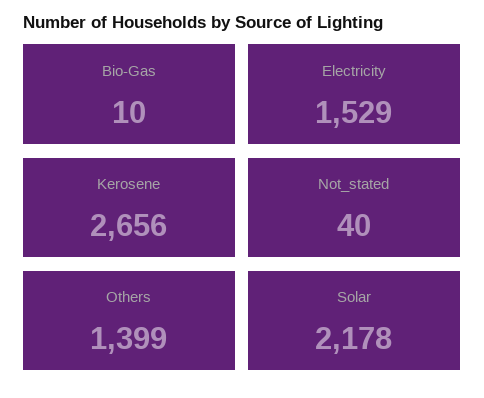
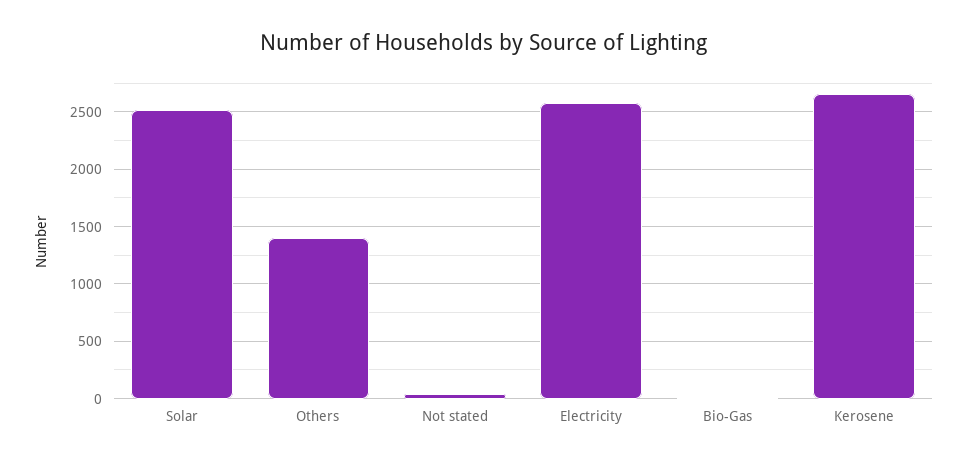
  {
    "Bio-Gas": 10,
-   "Electricity": 1529,
+   "Electricity": 2600,
    "Kerosene": 2656,
    "Not_stated": 40,
    "Others": 1399,
-   "Solar": 2178
+   "Solar": 2500
  }

